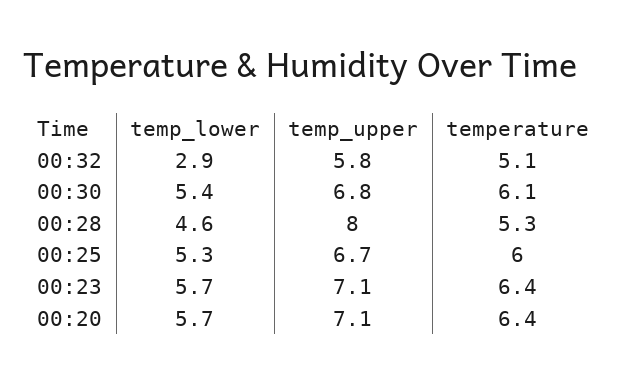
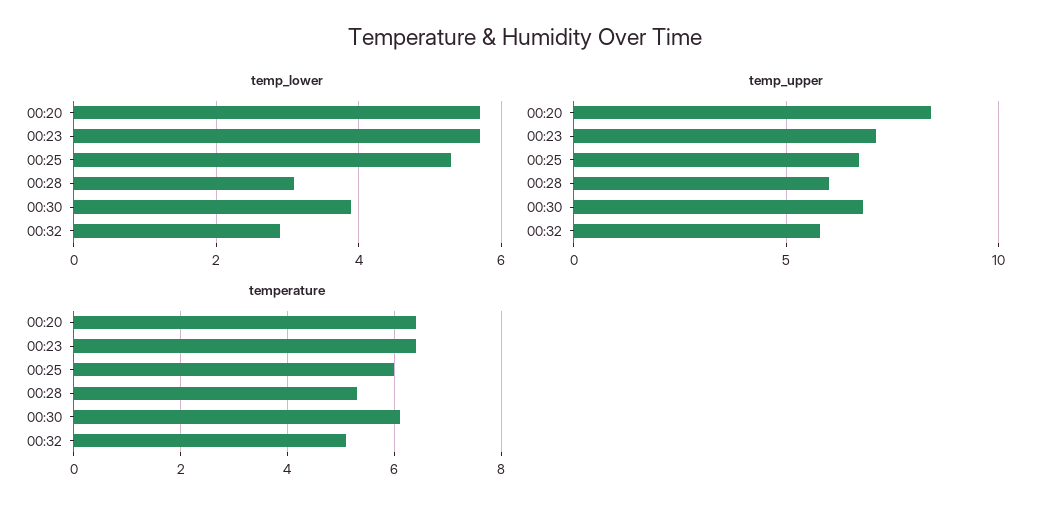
  {
    "temp_lower": {
      "00:32": 2.9,
-     "00:30": 5.4,
+     "00:30": 4,
-     "00:28": 4.6,
+     "00:28": 3,
      "00:25": 5.3,
      "00:23": 5.7,
      "00:20": 5.7
    },
    "temp_upper": {
      "00:32": 5.8,
      "00:30": 6.8,
-     "00:28": 8,
+     "00:28": 6,
      "00:25": 6.7,
      "00:23": 7.1,
-     "00:20": 7.1
+     "00:20": 8.5
    },
    "temperature": {
      "00:32": 5.1,
      "00:30": 6.1,
      "00:28": 5.3,
      "00:25": 6,
      "00:23": 6.4,
      "00:20": 6.4
    }
  }

